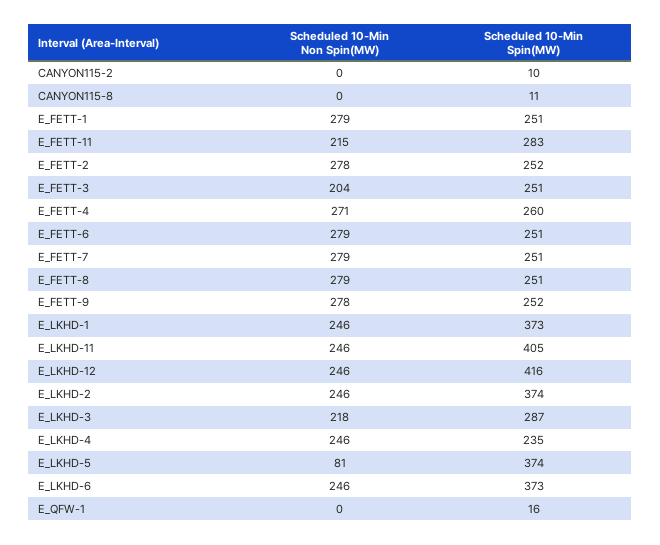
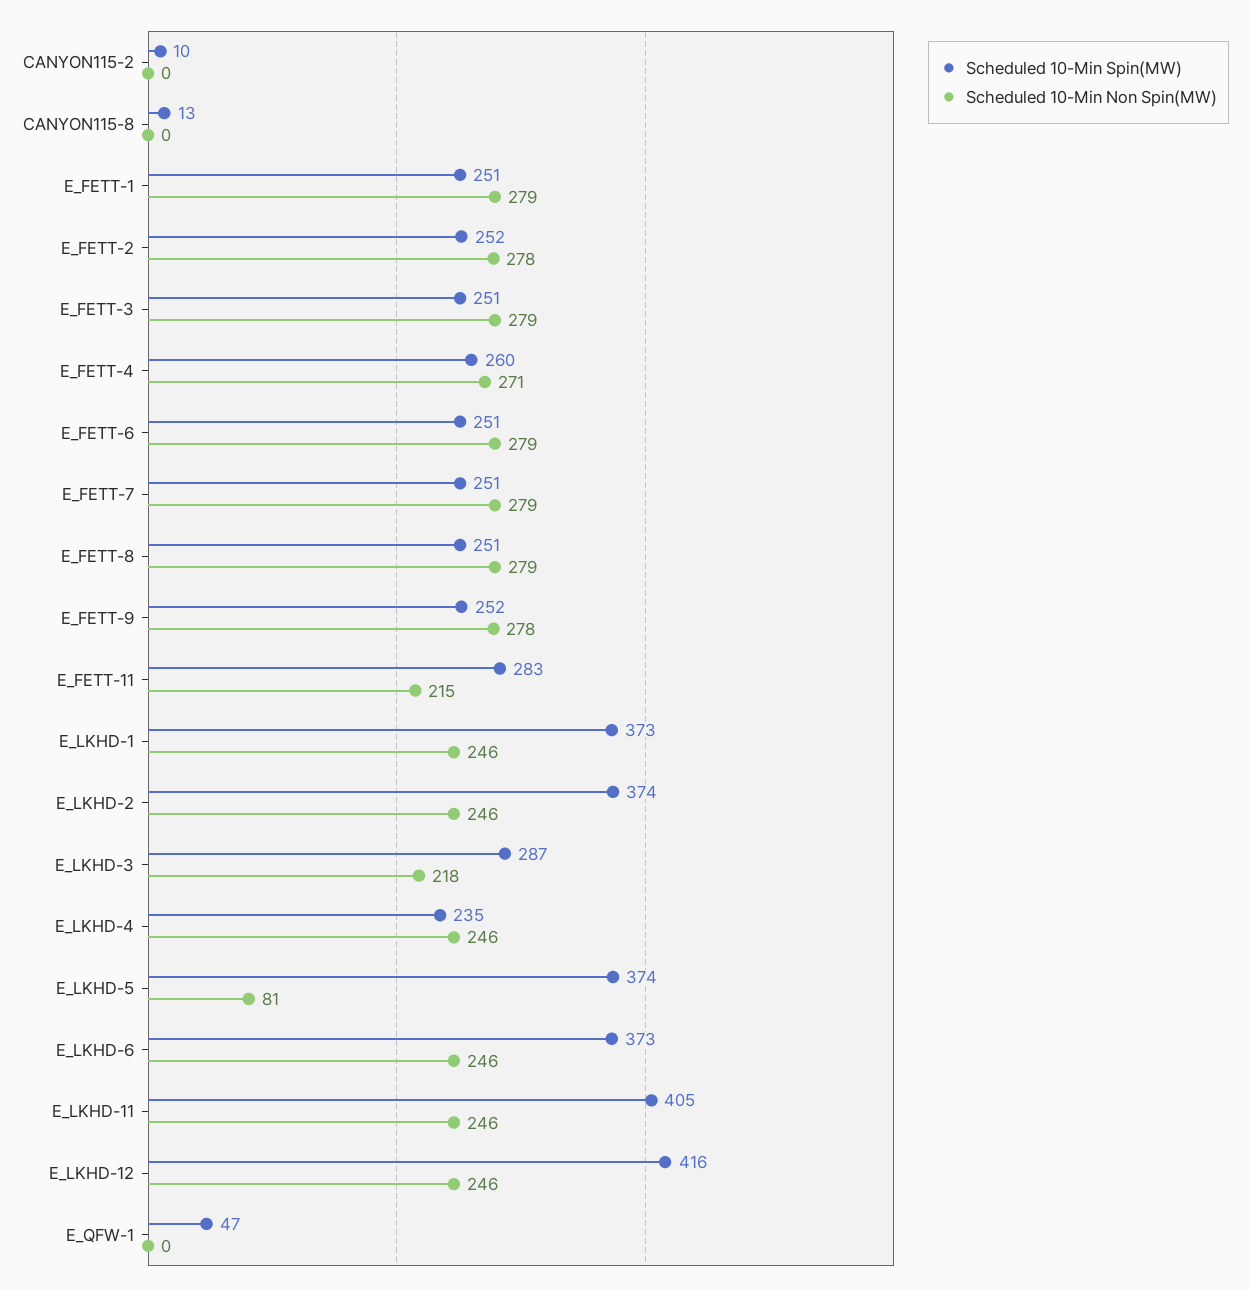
  {
    "Scheduled 10-Min Non Spin(MW)": {
      "CANYON115-2": 0,
      "CANYON115-8": 0,
      "E_FETT-1": 279,
      "E_FETT-11": 215,
      "E_FETT-2": 278,
-     "E_FETT-3": 204,
+     "E_FETT-3": 279,
      "E_FETT-4": 271,
      "E_FETT-6": 279,
      "E_FETT-7": 279,
      "E_FETT-8": 279,
      "E_FETT-9": 278,
      "E_LKHD-1": 246,
      "E_LKHD-11": 246,
      "E_LKHD-12": 246,
      "E_LKHD-2": 246,
      "E_LKHD-3": 218,
      "E_LKHD-4": 246,
      "E_LKHD-5": 81,
      "E_LKHD-6": 246,
      "E_QFW-1": 0
    },
    "Scheduled 10-Min Spin(MW)": {
      "CANYON115-2": 10,
-     "CANYON115-8": 11,
+     "CANYON115-8": 13,
      "E_FETT-1": 251,
      "E_FETT-11": 283,
      "E_FETT-2": 252,
      "E_FETT-3": 251,
      "E_FETT-4": 260,
      "E_FETT-6": 251,
      "E_FETT-7": 251,
      "E_FETT-8": 251,
      "E_FETT-9": 252,
      "E_LKHD-1": 373,
      "E_LKHD-11": 405,
      "E_LKHD-12": 416,
      "E_LKHD-2": 374,
      "E_LKHD-3": 287,
      "E_LKHD-4": 235,
      "E_LKHD-5": 374,
      "E_LKHD-6": 373,
-     "E_QFW-1": 16
+     "E_QFW-1": 47
    }
  }

